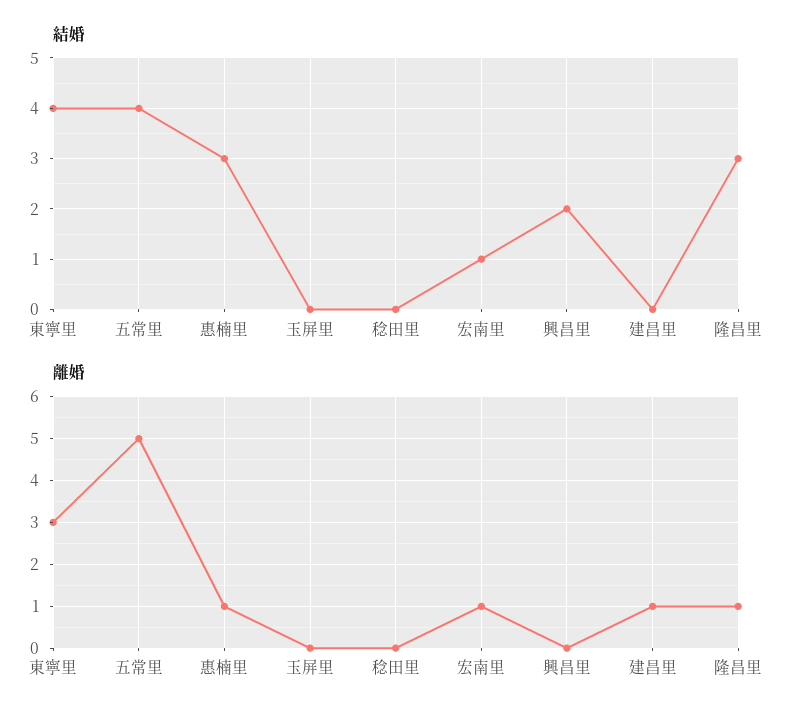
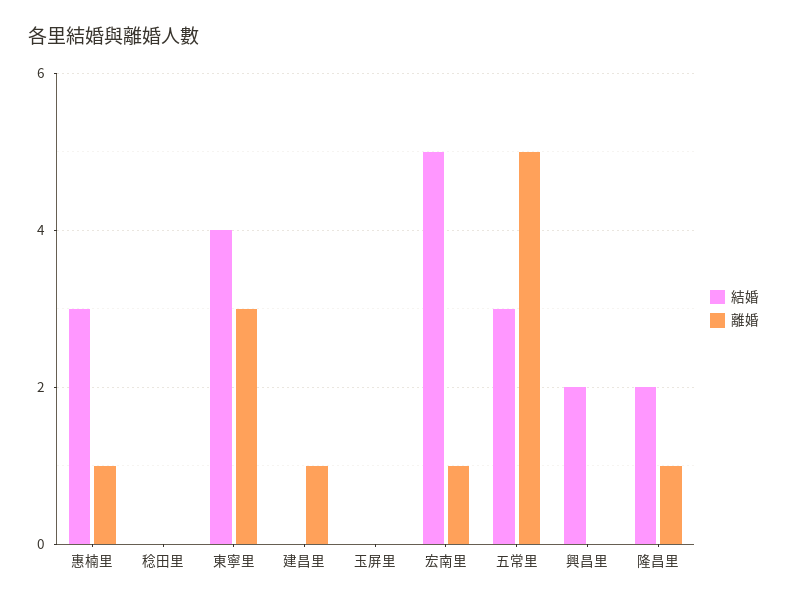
  {
    "結婚": {
      "東寧里": 4,
-     "五常里": 4,
+     "五常里": 3,
      "惠楠里": 3,
      "玉屏里": 0,
      "稔田里": 0,
-     "宏南里": 1,
+     "宏南里": 5,
      "興昌里": 2,
      "建昌里": 0,
-     "隆昌里": 3
+     "隆昌里": 2
    },
    "離婚": {
      "東寧里": 3,
      "五常里": 5,
      "惠楠里": 1,
      "玉屏里": 0,
      "稔田里": 0,
      "宏南里": 1,
      "興昌里": 0,
      "建昌里": 1,
      "隆昌里": 1
    }
  }

